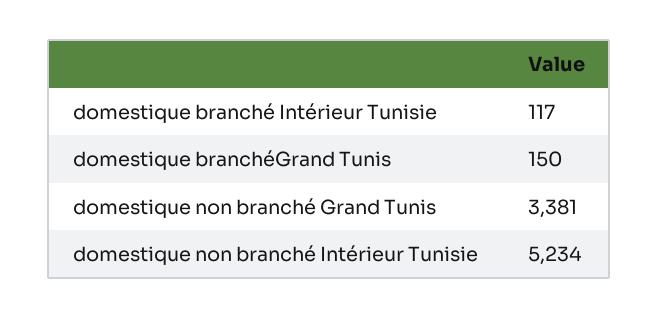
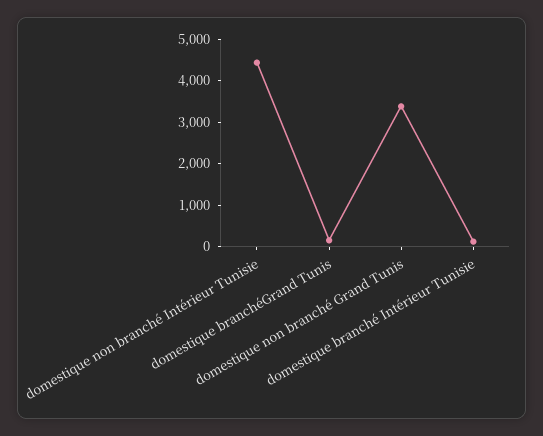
  {
    "domestique branché Intérieur Tunisie": 117,
    "domestique branchéGrand Tunis": 150,
    "domestique non branché Grand Tunis": 3381,
-   "domestique non branché Intérieur Tunisie": 5234
+   "domestique non branché Intérieur Tunisie": 4400
  }

